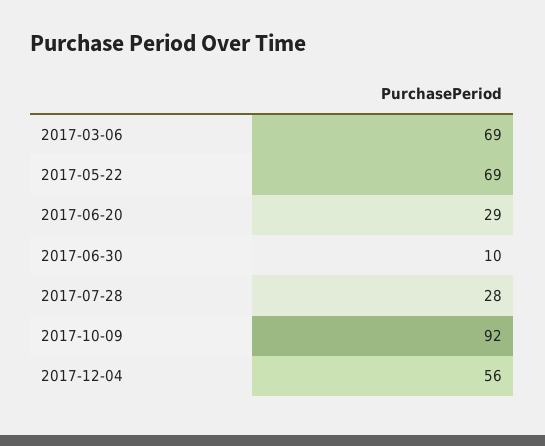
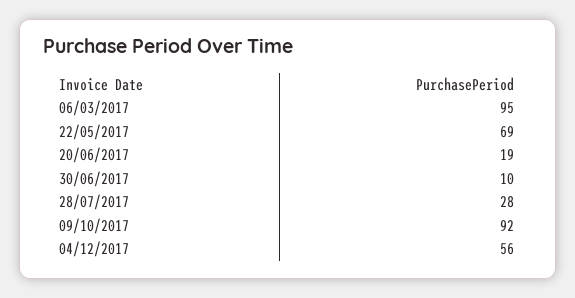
  {
-   "2017-03-06": 69,
+   "2017-03-06": 95,
    "2017-05-22": 69,
-   "2017-06-20": 29,
+   "2017-06-20": 19,
    "2017-06-30": 10,
    "2017-07-28": 28,
    "2017-10-09": 92,
    "2017-12-04": 56
  }

